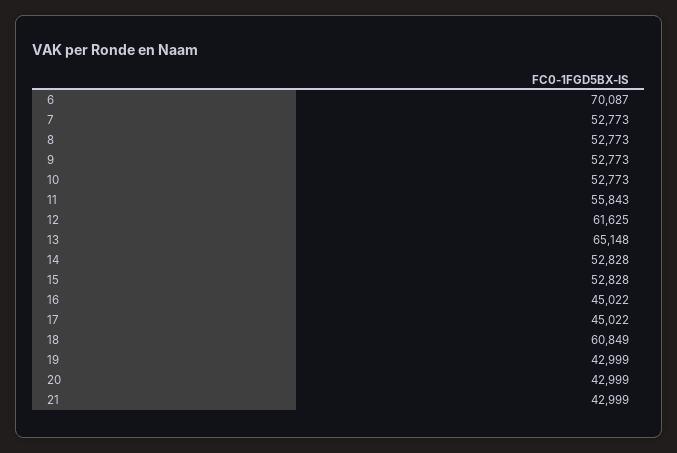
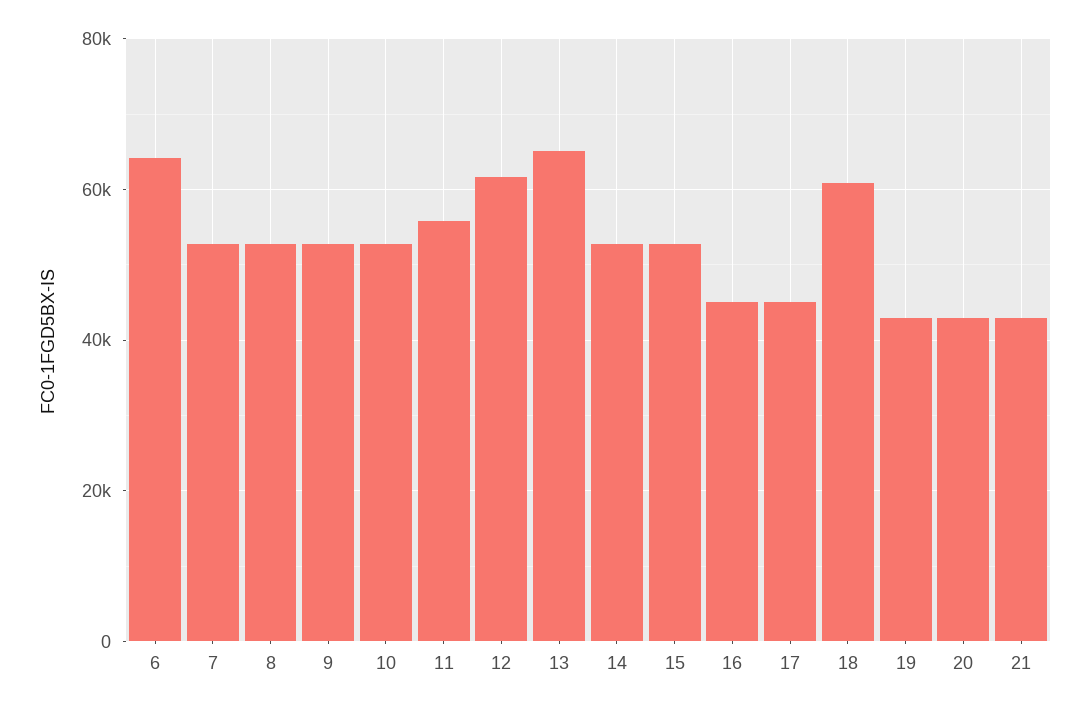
  {
-   "6": 70087,
+   "6": 64000,
    "7": 52773,
    "8": 52773,
    "9": 52773,
    "10": 52773,
    "11": 55843,
    "12": 61625,
    "13": 65148,
    "14": 52828,
    "15": 52828,
    "16": 45022,
    "17": 45022,
    "18": 60849,
    "19": 42999,
    "20": 42999,
    "21": 42999
  }

